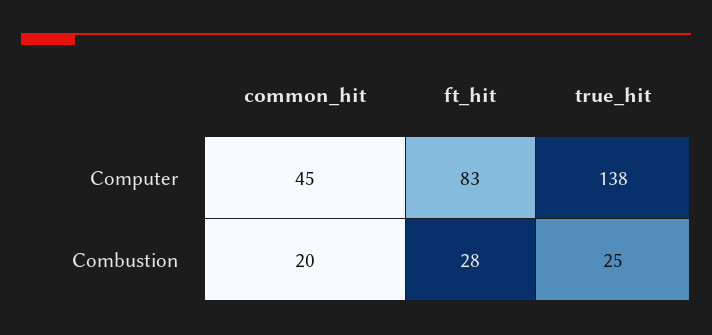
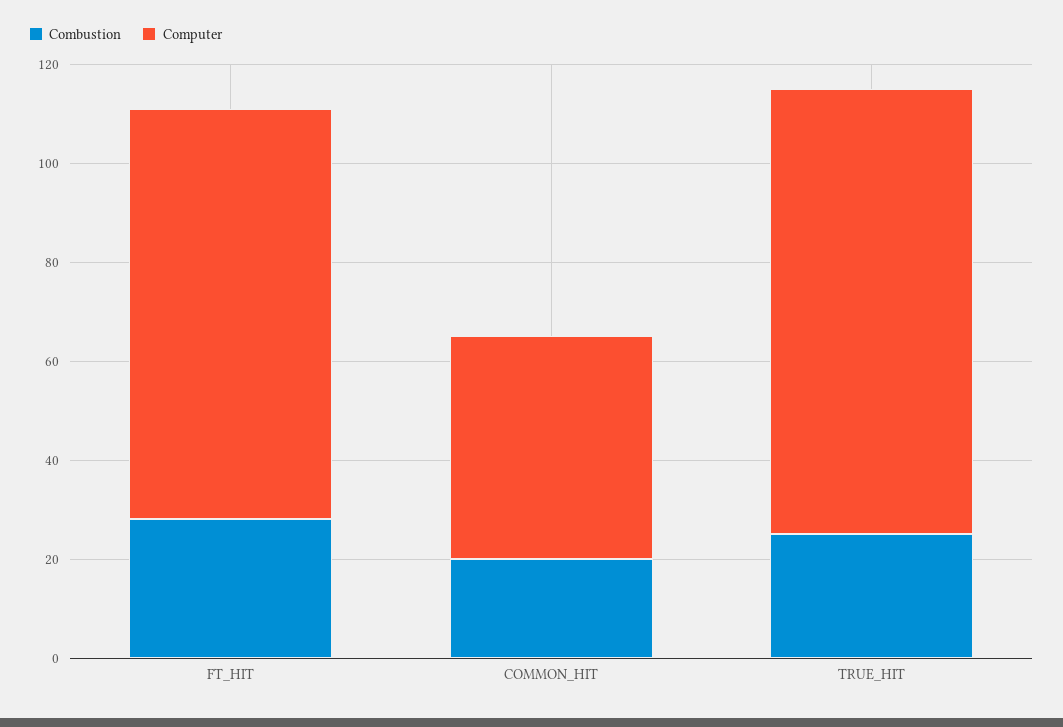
  {
    "Computer": {
      "common_hit": 45,
      "ft_hit": 83,
-     "true_hit": 138
+     "true_hit": 90
    },
    "Combustion": {
      "common_hit": 20,
      "ft_hit": 28,
      "true_hit": 25
    }
  }

